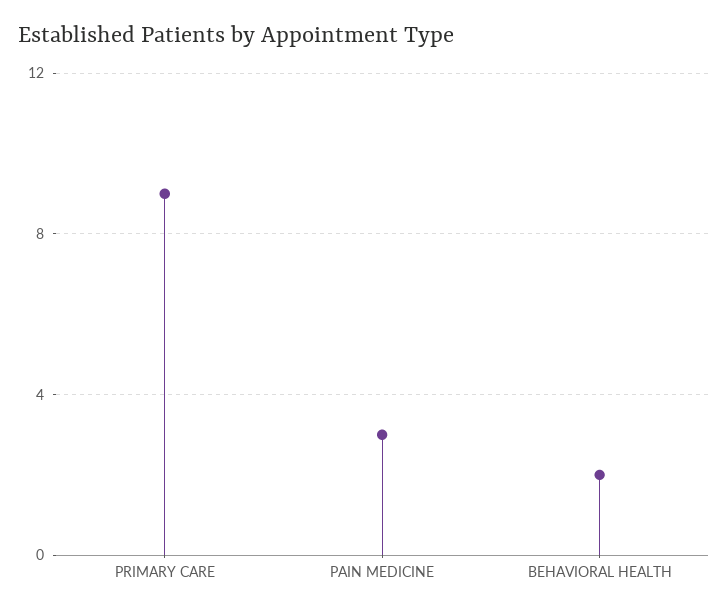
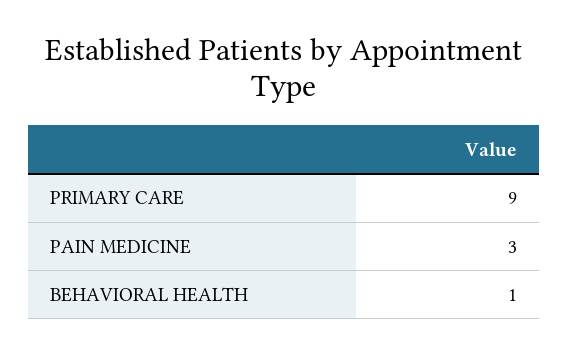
  {
    "PRIMARY CARE": 9,
    "PAIN MEDICINE": 3,
-   "BEHAVIORAL HEALTH": 2
+   "BEHAVIORAL HEALTH": 1
  }

